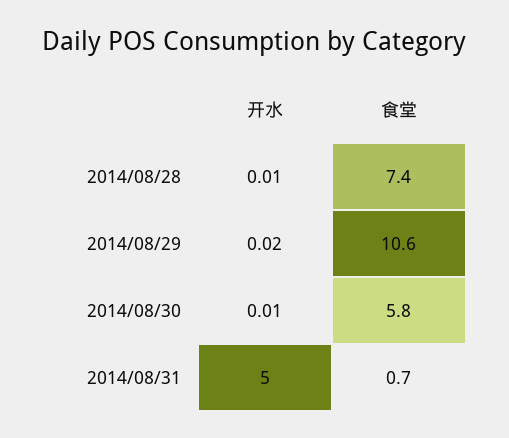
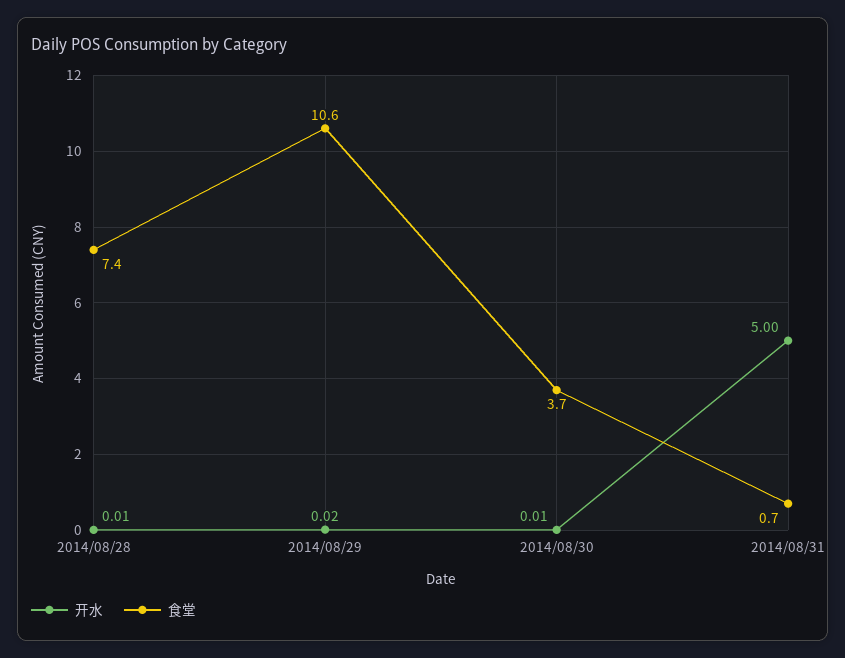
  {
    "开水": {
      "2014/08/28": 0.01,
      "2014/08/29": 0.02,
      "2014/08/30": 0.01,
      "2014/08/31": 5
    },
    "食堂": {
      "2014/08/28": 7.4,
      "2014/08/29": 10.6,
-     "2014/08/30": 5.8,
+     "2014/08/30": 3.7,
      "2014/08/31": 0.7
    }
  }

